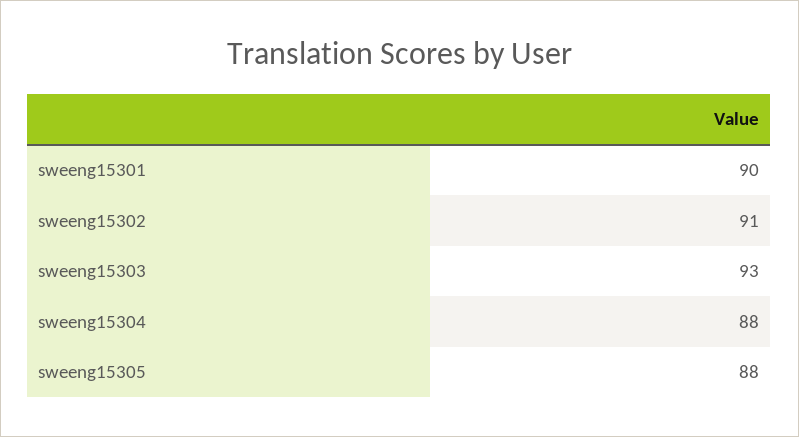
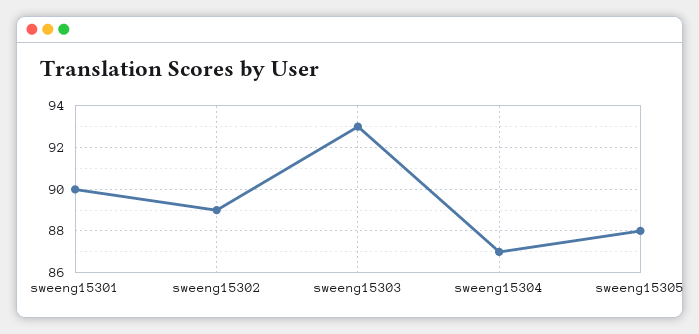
  {
    "sweeng15301": 90,
-   "sweeng15302": 91,
+   "sweeng15302": 89,
    "sweeng15303": 93,
-   "sweeng15304": 88,
+   "sweeng15304": 87,
    "sweeng15305": 88
  }

